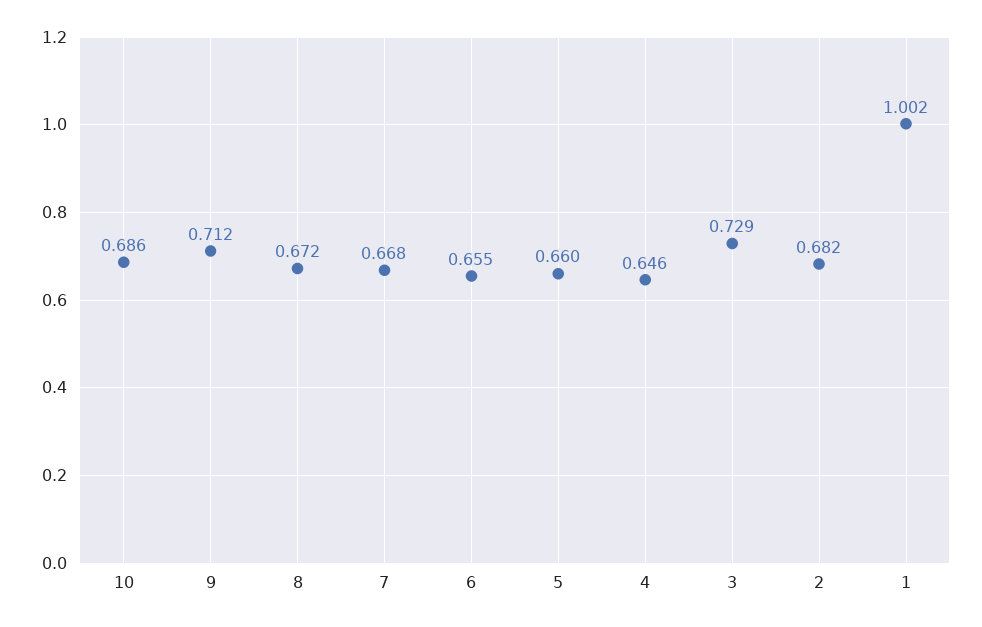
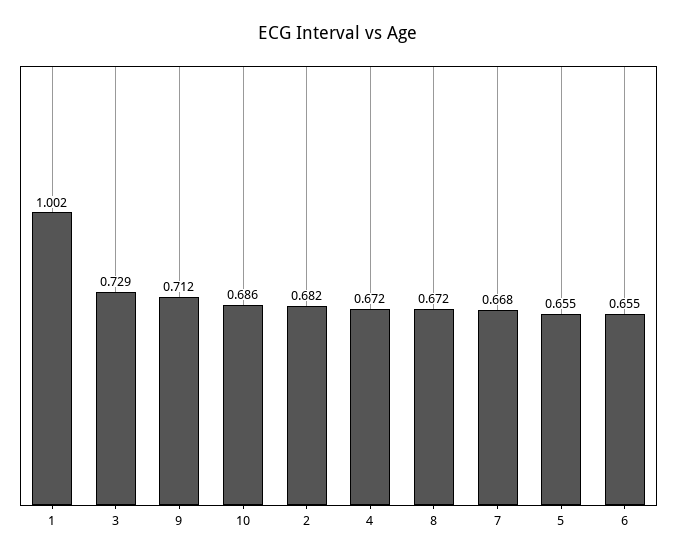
  {
    "10": 0.686,
    "9": 0.712,
    "8": 0.672,
    "7": 0.668,
    "6": 0.655,
-   "5": 0.66,
+   "5": 0.655,
-   "4": 0.646,
+   "4": 0.672,
    "3": 0.729,
    "2": 0.682,
    "1": 1.002
  }

